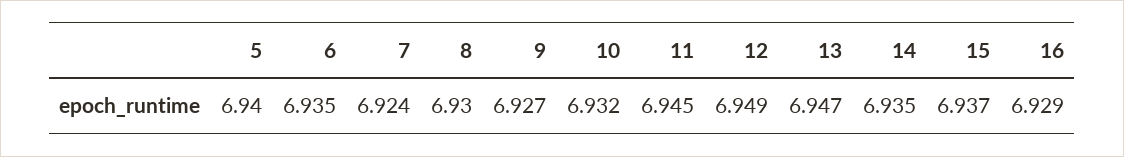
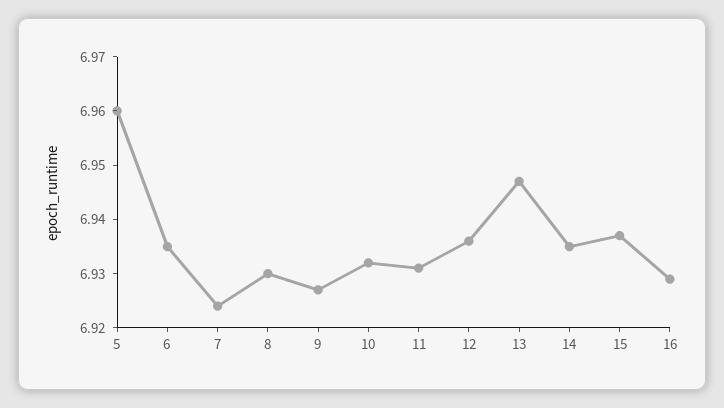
  {
-   "5": 6.94,
+   "5": 6.96,
    "6": 6.935,
    "7": 6.924,
    "8": 6.93,
    "9": 6.927,
    "10": 6.932,
-   "11": 6.945,
+   "11": 6.93,
-   "12": 6.949,
+   "12": 6.935,
    "13": 6.947,
    "14": 6.935,
    "15": 6.937,
    "16": 6.929
  }

